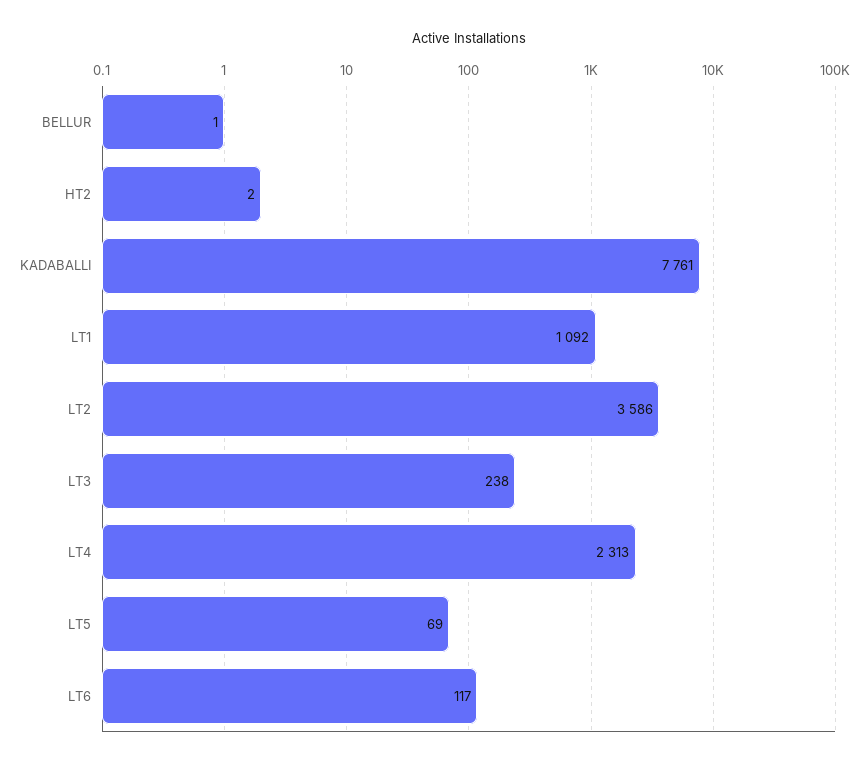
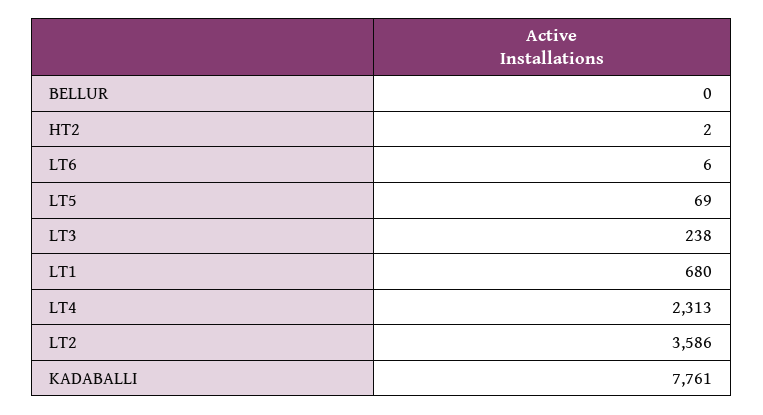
  {
-   "BELLUR": 1,
+   "BELLUR": 0,
    "HT2": 2,
    "KADABALLI": 7761,
-   "LT1": 1092,
+   "LT1": 680,
    "LT2": 3586,
    "LT3": 238,
    "LT4": 2313,
    "LT5": 69,
-   "LT6": 117
+   "LT6": 6
  }

